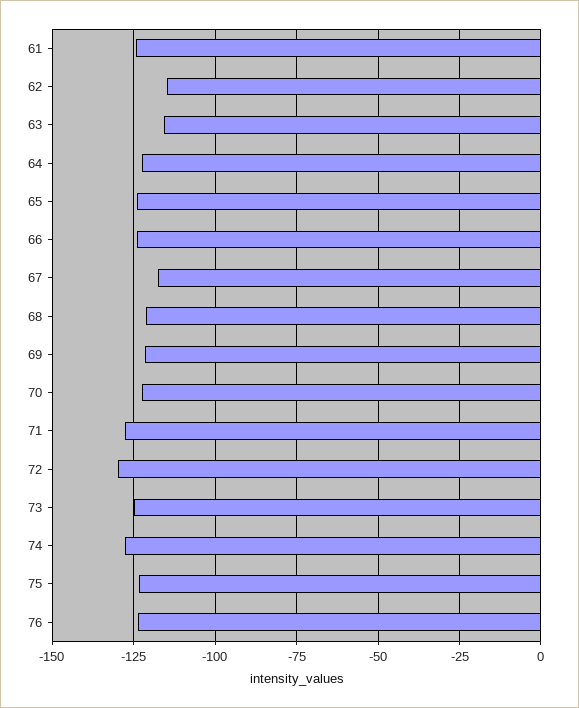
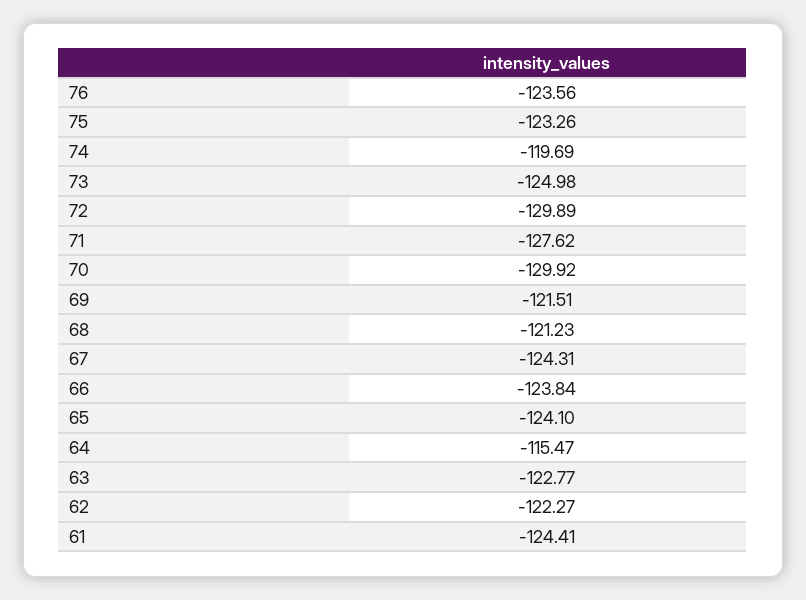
  {
    "61": -124.41,
-   "62": -115,
+   "62": -122.27,
-   "63": -115,
+   "63": -122.77,
-   "64": -122.5,
+   "64": -115.47,
    "65": -124.1,
    "66": -123.84,
-   "67": -117.5,
+   "67": -124.31,
    "68": -121.23,
    "69": -121.51,
-   "70": -122.5,
+   "70": -129.92,
    "71": -127.62,
    "72": -129.89,
    "73": -124.98,
-   "74": -127.5,
+   "74": -119.69,
    "75": -123.26,
    "76": -123.56
  }

